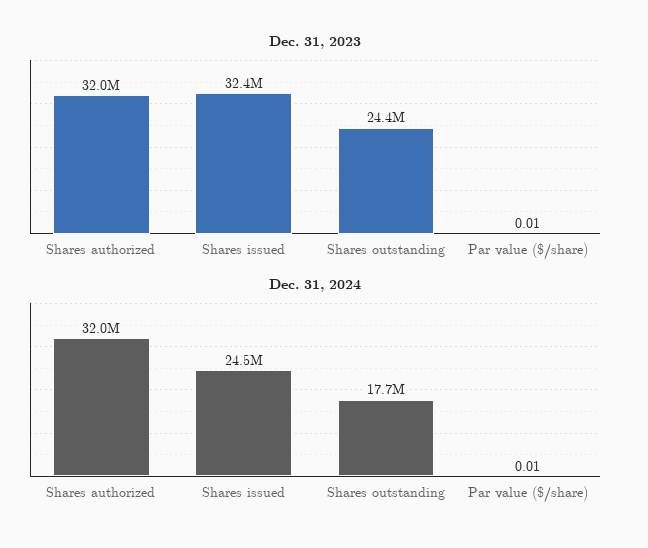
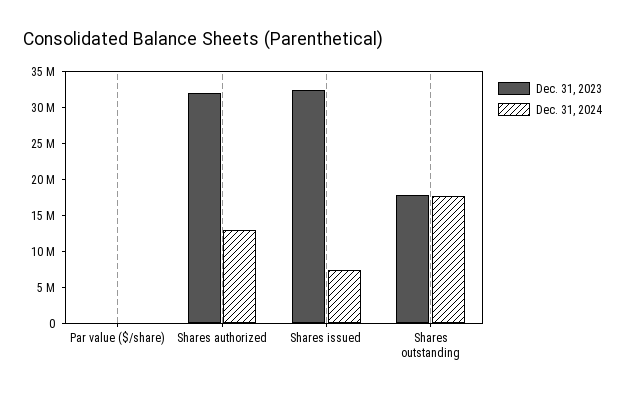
  {
    "Dec. 31, 2023": {
      "Shares authorized": 32000000,
      "Shares issued": 32400000,
-     "Shares outstanding": 24400000,
+     "Shares outstanding": 17500000,
      "Par value ($/share)": 0.01
    },
    "Dec. 31, 2024": {
-     "Shares authorized": 32000000,
+     "Shares authorized": 12500000,
-     "Shares issued": 24500000,
+     "Shares issued": 7500000,
      "Shares outstanding": 17700000,
      "Par value ($/share)": 0.01
    }
  }

